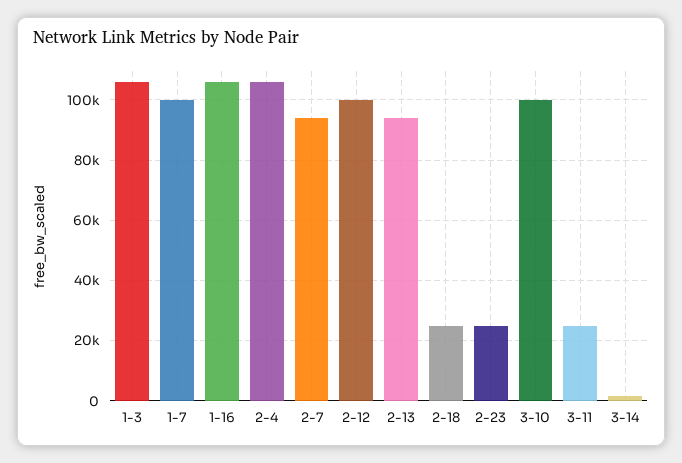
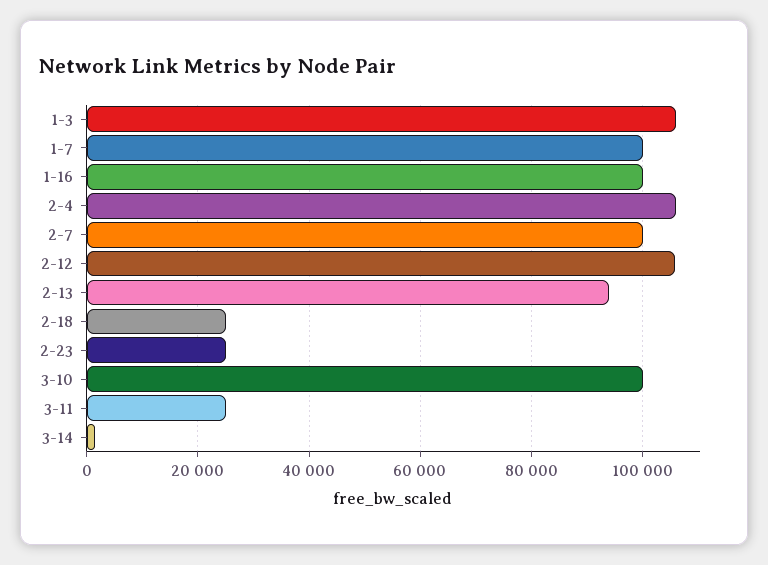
  {
    "1-3": 106000,
    "1-7": 100000,
-   "1-16": 106000,
+   "1-16": 100000,
    "2-4": 106000,
-   "2-7": 94000,
+   "2-7": 100000,
-   "2-12": 100000,
+   "2-12": 106000,
    "2-13": 94000,
    "2-18": 26000,
    "2-23": 26000,
    "3-10": 100000,
    "3-11": 26000,
    "3-14": 2000
  }

